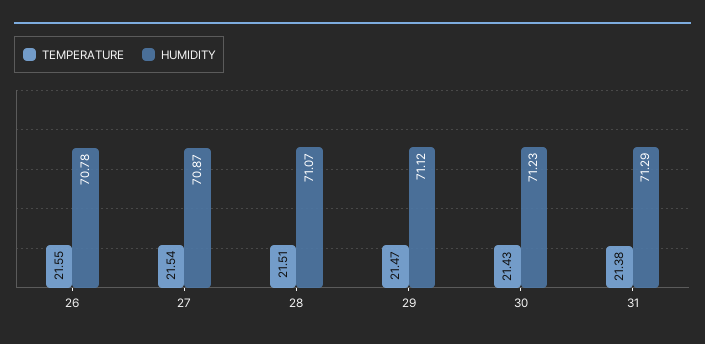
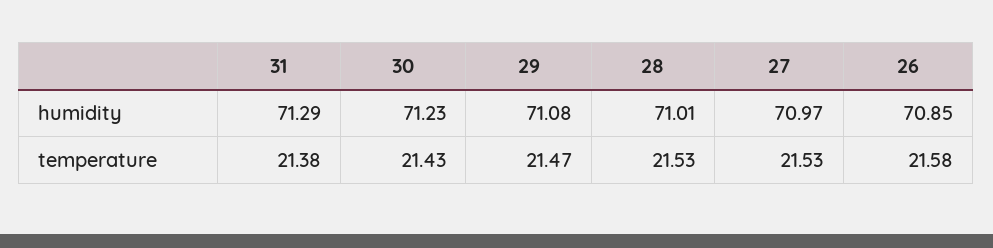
  {
    "TEMPERATURE": {
-     "26": 21.55,
+     "26": 21.58,
-     "27": 21.54,
+     "27": 21.53,
-     "28": 21.51,
+     "28": 21.53,
      "29": 21.47,
      "30": 21.43,
      "31": 21.38
    },
    "HUMIDITY": {
-     "26": 70.78,
+     "26": 70.85,
-     "27": 70.87,
+     "27": 70.97,
-     "28": 71.07,
+     "28": 71.01,
-     "29": 71.12,
+     "29": 71.08,
      "30": 71.23,
      "31": 71.29
    }
  }

